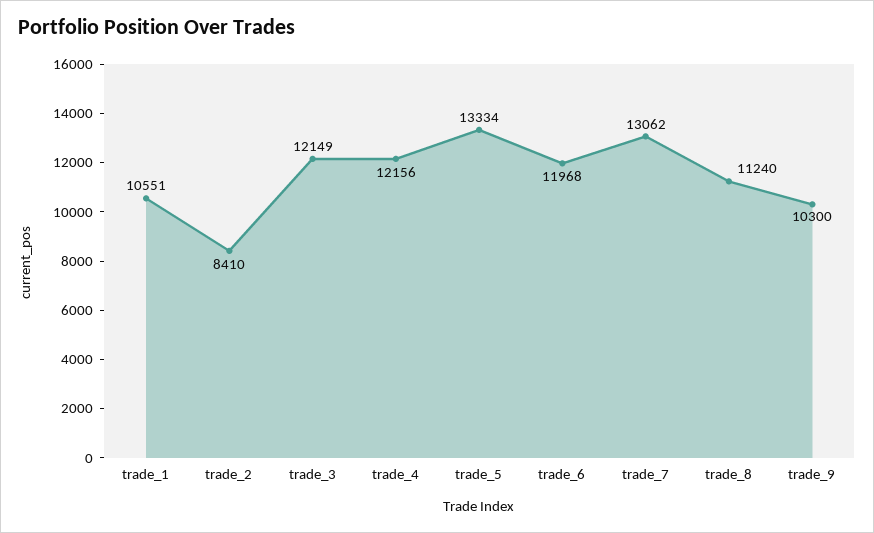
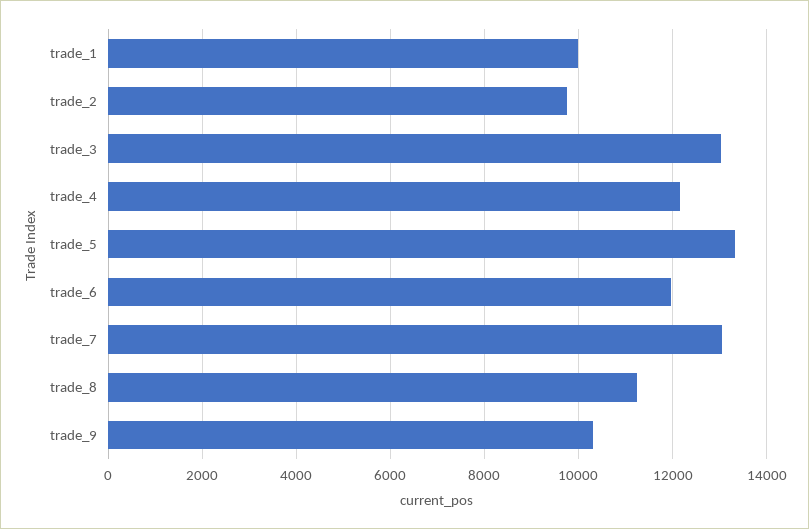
  {
-   "trade_1": 10551,
+   "trade_1": 10000,
-   "trade_2": 8410,
+   "trade_2": 9800,
-   "trade_3": 12149,
+   "trade_3": 13000,
    "trade_4": 12156,
    "trade_5": 13334,
    "trade_6": 11968,
    "trade_7": 13062,
    "trade_8": 11240,
    "trade_9": 10300
  }

